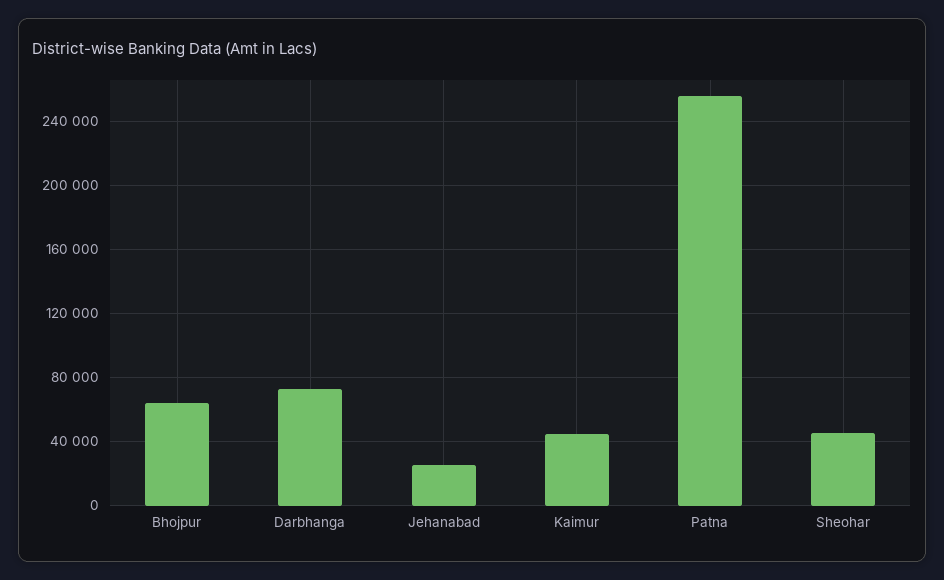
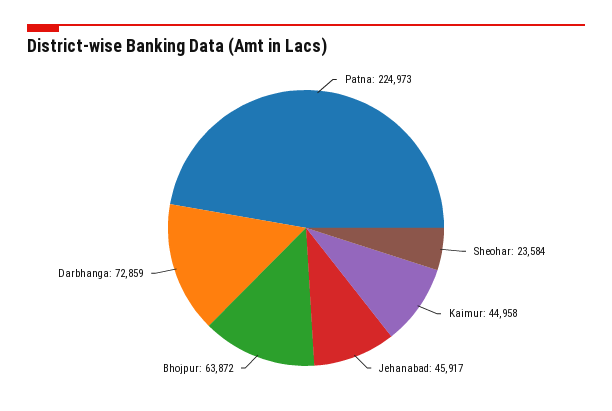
  {
    "Bhojpur": 63872,
    "Darbhanga": 72859,
-   "Jehanabad": 25000,
+   "Jehanabad": 45917,
    "Kaimur": 44958,
-   "Patna": 255000,
+   "Patna": 224973,
-   "Sheohar": 45000
+   "Sheohar": 23584
  }

